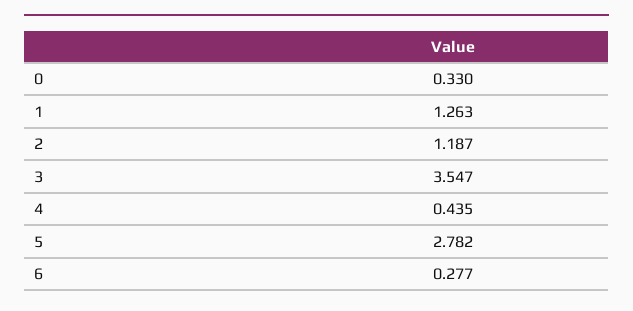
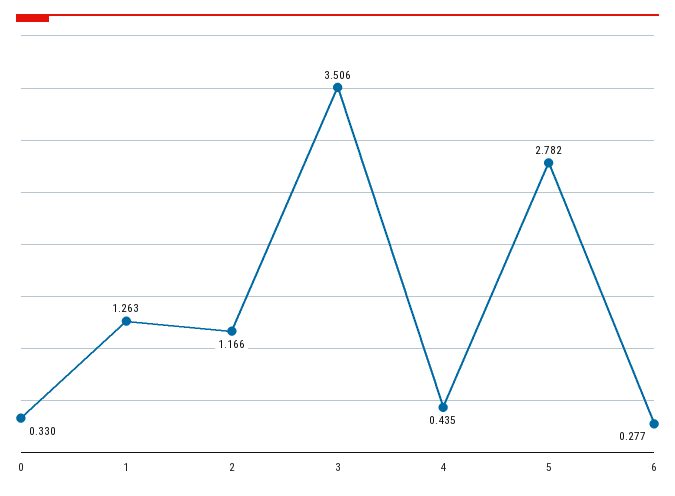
  {
    "0": 0.33,
    "1": 1.263,
-   "2": 1.187,
+   "2": 1.166,
-   "3": 3.547,
+   "3": 3.506,
    "4": 0.435,
    "5": 2.782,
    "6": 0.277
  }

